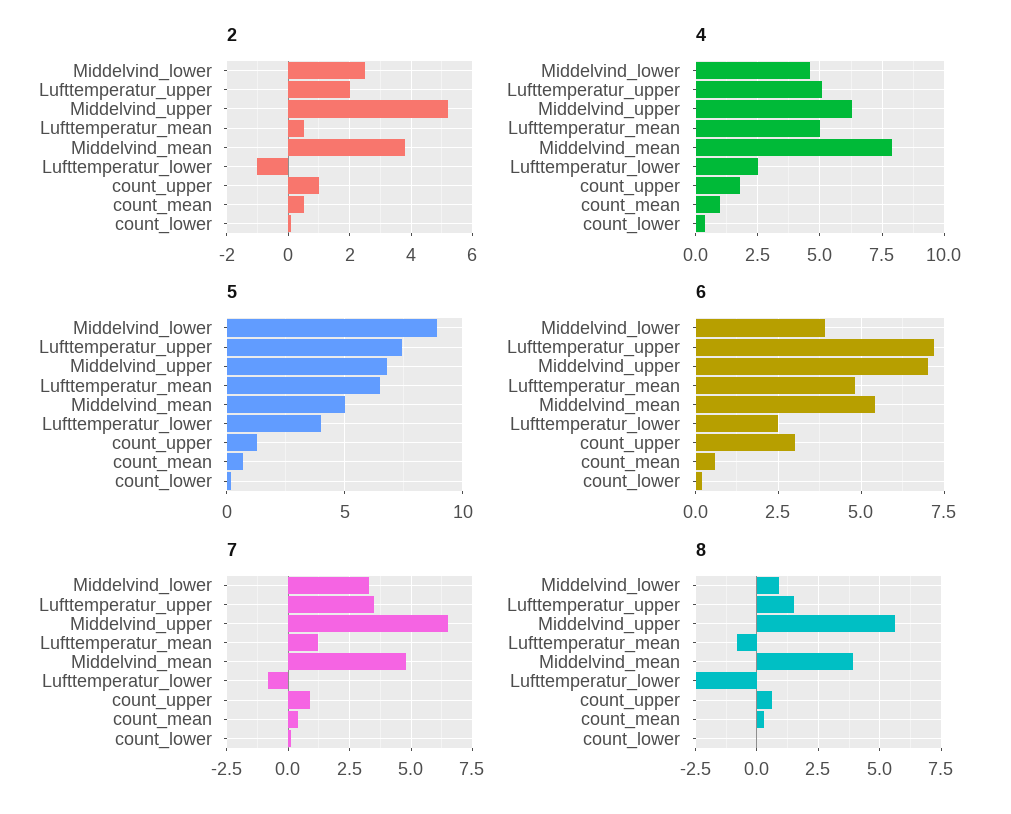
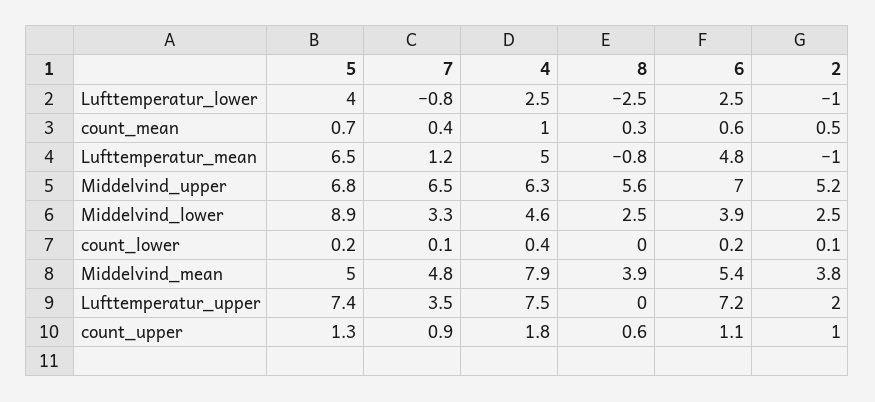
  {
    "2": {
      "Middelvind_lower": 2.5,
      "Lufttemperatur_upper": 2,
      "Middelvind_upper": 5.2,
-     "Lufttemperatur_mean": 0.5,
+     "Lufttemperatur_mean": -1,
      "Middelvind_mean": 3.8,
      "Lufttemperatur_lower": -1,
      "count_upper": 1,
      "count_mean": 0.5,
      "count_lower": 0.1
    },
    "4": {
      "Middelvind_lower": 4.6,
-     "Lufttemperatur_upper": 5,
+     "Lufttemperatur_upper": 7.5,
      "Middelvind_upper": 6.3,
      "Lufttemperatur_mean": 5,
      "Middelvind_mean": 7.9,
      "Lufttemperatur_lower": 2.5,
      "count_upper": 1.8,
      "count_mean": 1,
      "count_lower": 0.4
    },
    "5": {
      "Middelvind_lower": 8.9,
      "Lufttemperatur_upper": 7.4,
      "Middelvind_upper": 6.8,
      "Lufttemperatur_mean": 6.5,
      "Middelvind_mean": 5,
      "Lufttemperatur_lower": 4,
      "count_upper": 1.3,
      "count_mean": 0.7,
      "count_lower": 0.2
    },
    "6": {
      "Middelvind_lower": 3.9,
      "Lufttemperatur_upper": 7.2,
      "Middelvind_upper": 7,
      "Lufttemperatur_mean": 4.8,
      "Middelvind_mean": 5.4,
      "Lufttemperatur_lower": 2.5,
-     "count_upper": 3,
+     "count_upper": 1.1,
      "count_mean": 0.6,
      "count_lower": 0.2
    },
    "7": {
      "Middelvind_lower": 3.3,
      "Lufttemperatur_upper": 3.5,
      "Middelvind_upper": 6.5,
      "Lufttemperatur_mean": 1.2,
      "Middelvind_mean": 4.8,
      "Lufttemperatur_lower": -0.8,
      "count_upper": 0.9,
      "count_mean": 0.4,
      "count_lower": 0.1
    },
    "8": {
-     "Middelvind_lower": 1,
+     "Middelvind_lower": 2.5,
-     "Lufttemperatur_upper": 1.5,
+     "Lufttemperatur_upper": 0,
      "Middelvind_upper": 5.6,
      "Lufttemperatur_mean": -0.8,
      "Middelvind_mean": 3.9,
      "Lufttemperatur_lower": -2.5,
      "count_upper": 0.6,
      "count_mean": 0.3,
      "count_lower": 0
    }
  }

